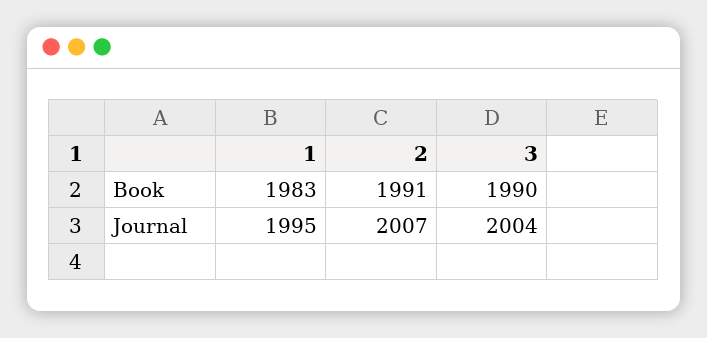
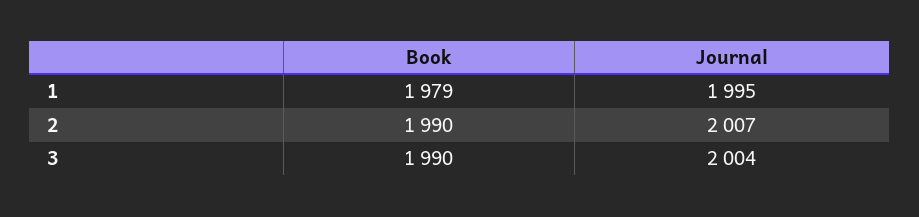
  {
    "1": {
-     "Book": 1983,
+     "Book": 1979,
      "Journal": 1995
    },
    "2": {
-     "Book": 1991,
+     "Book": 1990,
      "Journal": 2007
    },
    "3": {
      "Book": 1990,
      "Journal": 2004
    }
  }

